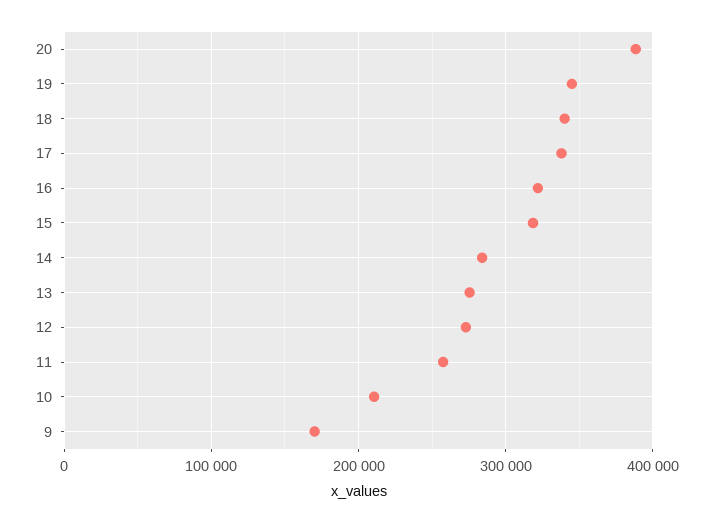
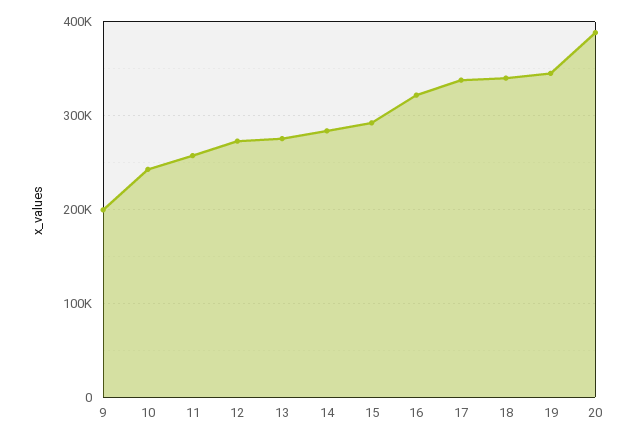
  {
    "20": 390000,
    "19": 350000,
    "18": 340000,
    "17": 340000,
    "16": 320000,
-   "15": 320000,
+   "15": 290000,
    "14": 280000,
    "13": 280000,
    "12": 270000,
    "11": 260000,
-   "10": 210000,
+   "10": 240000,
-   "9": 170000
+   "9": 200000
  }

